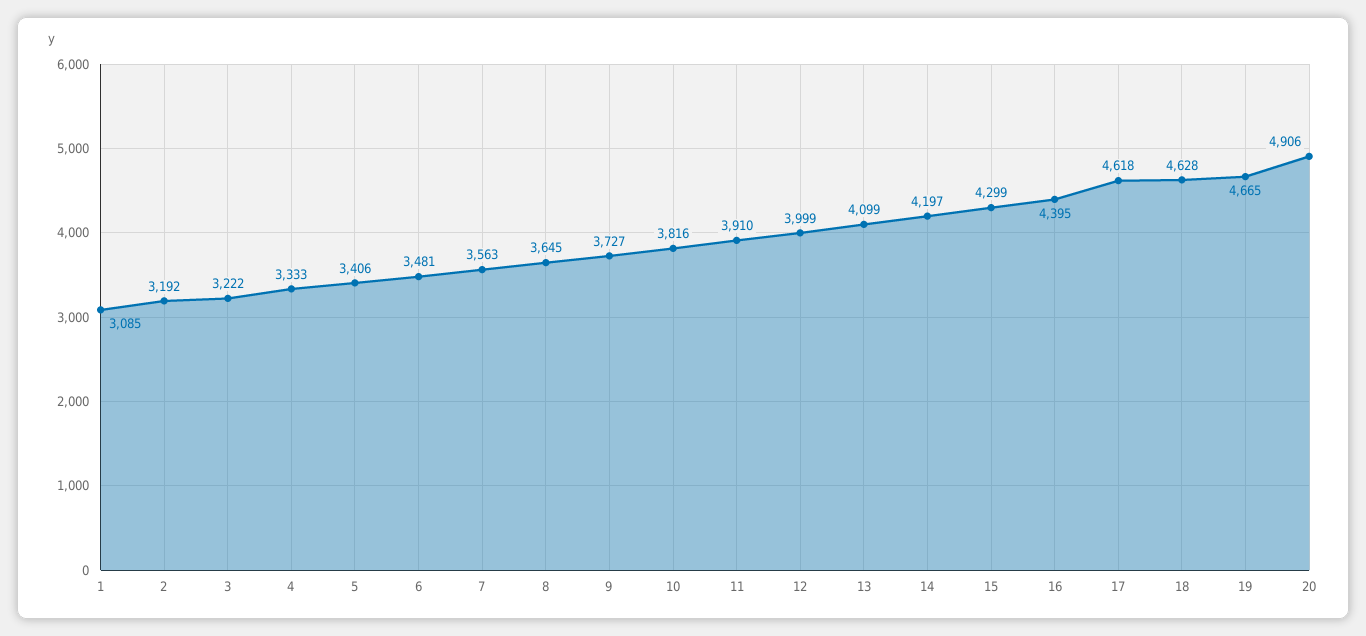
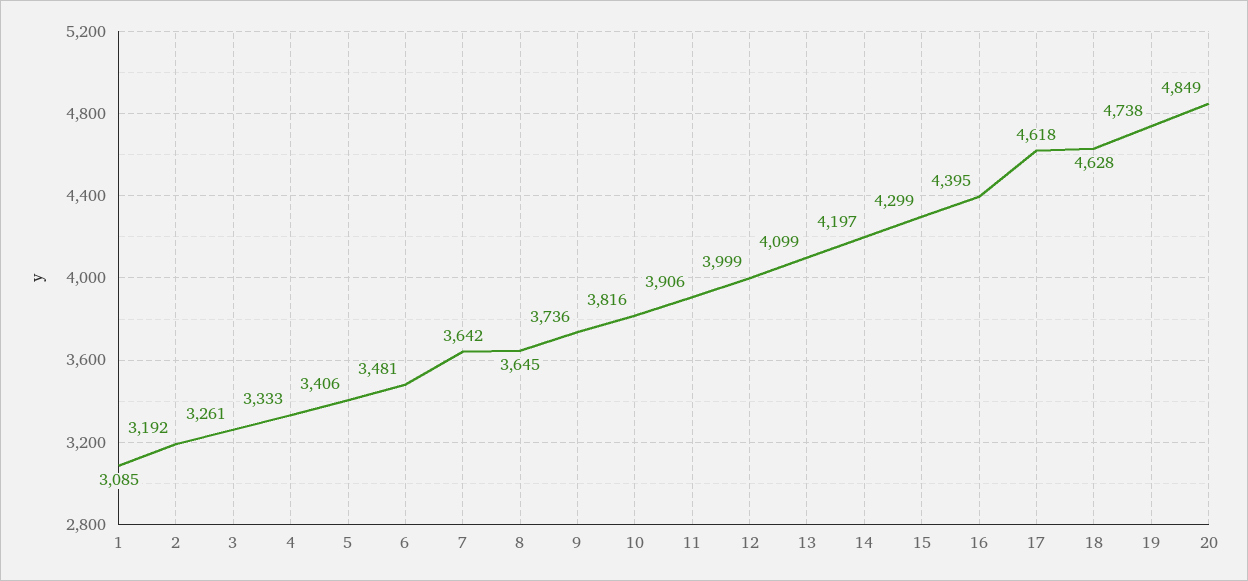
  {
    "1": 3085,
    "2": 3192,
-   "3": 3222,
+   "3": 3261,
    "4": 3333,
    "5": 3406,
    "6": 3481,
-   "7": 3563,
+   "7": 3642,
    "8": 3645,
-   "9": 3727,
+   "9": 3736,
    "10": 3816,
-   "11": 3910,
+   "11": 3906,
    "12": 3999,
    "13": 4099,
    "14": 4197,
    "15": 4299,
    "16": 4395,
    "17": 4618,
    "18": 4628,
-   "19": 4665,
+   "19": 4738,
-   "20": 4906
+   "20": 4849
  }

